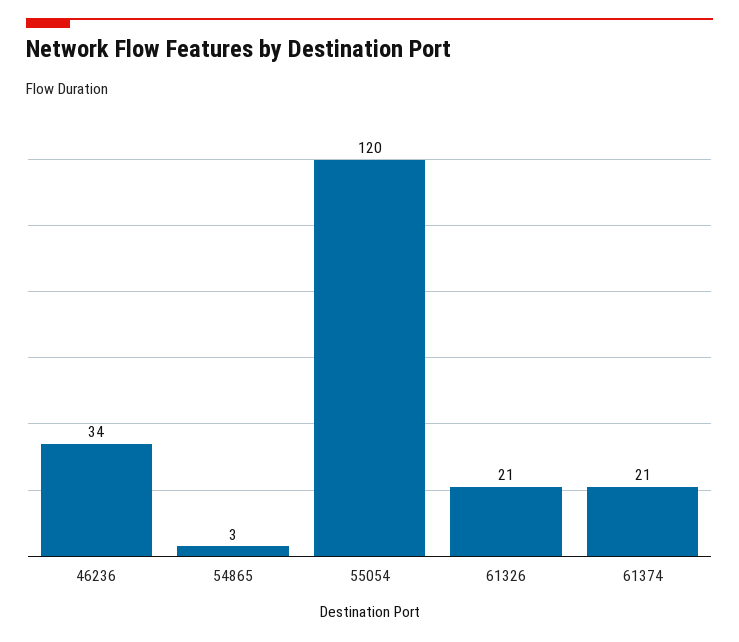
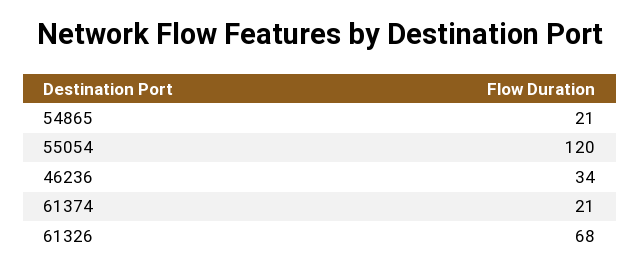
  {
    "46236": 34,
-   "54865": 3,
+   "54865": 21,
    "55054": 120,
-   "61326": 21,
+   "61326": 68,
    "61374": 21
  }

